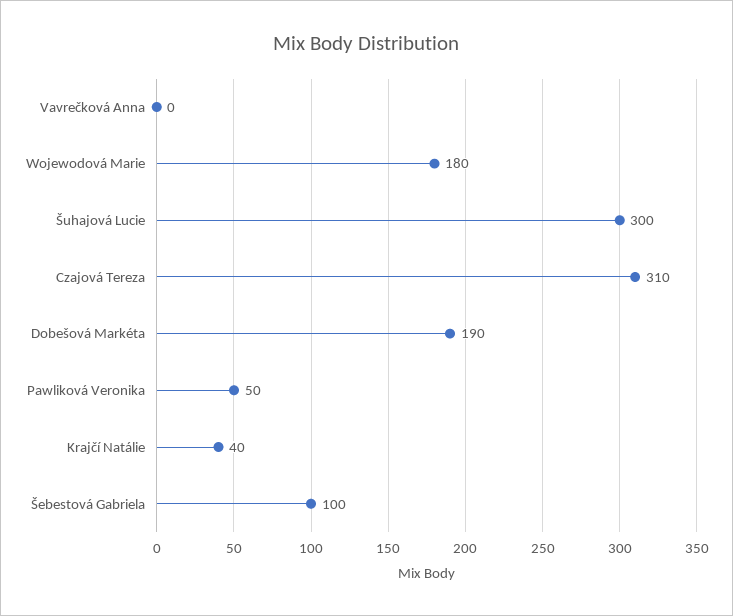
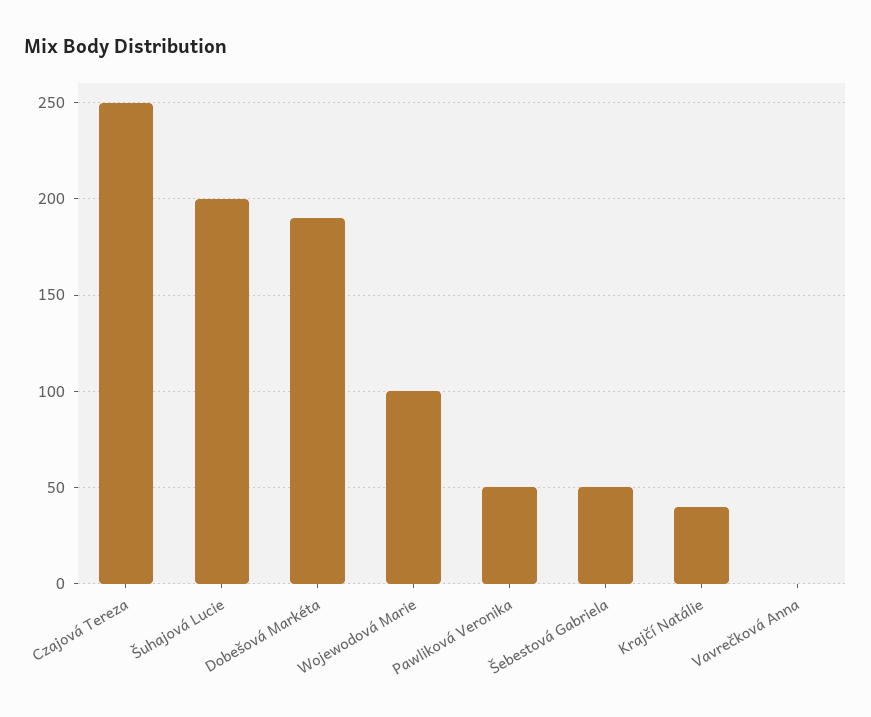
  {
    "Vavrečková Anna": 0,
-   "Wojewodová Marie": 180,
+   "Wojewodová Marie": 100,
-   "Šuhajová Lucie": 300,
+   "Šuhajová Lucie": 200,
-   "Czajová Tereza": 310,
+   "Czajová Tereza": 250,
    "Dobešová Markéta": 190,
    "Pawliková Veronika": 50,
    "Krajčí Natálie": 40,
-   "Šebestová Gabriela": 100
+   "Šebestová Gabriela": 50
  }

